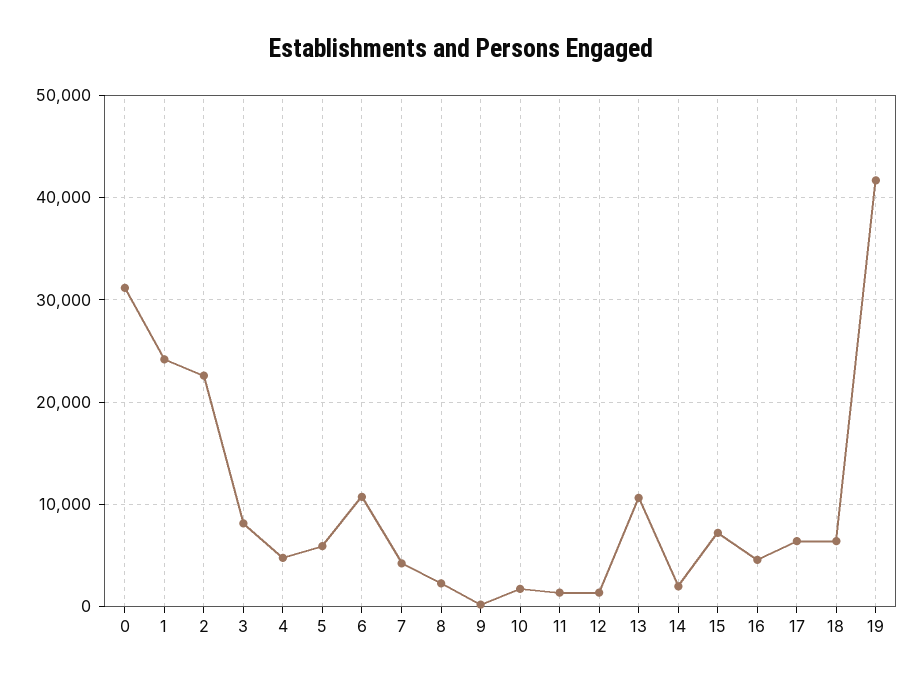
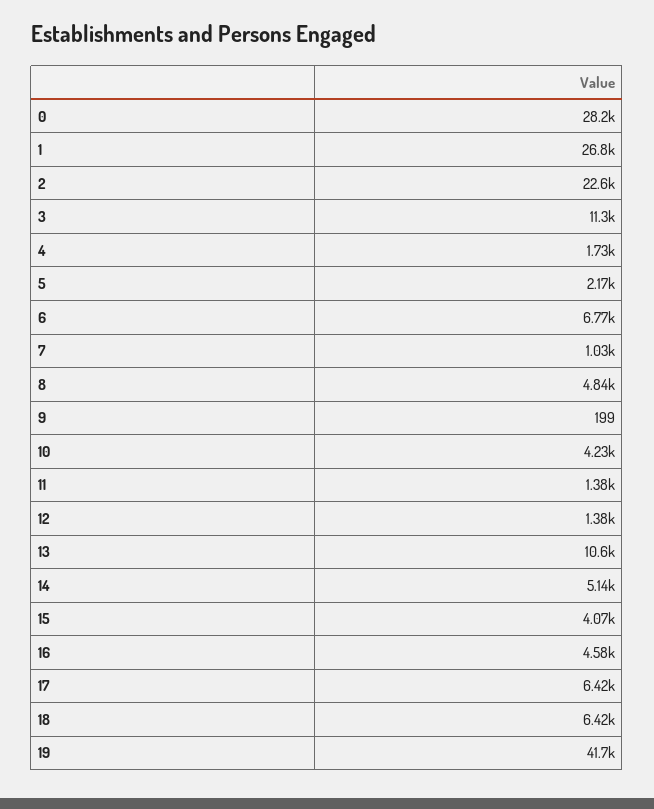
  {
-   "0": 31000,
+   "0": 28200,
-   "1": 24000,
+   "1": 26800,
    "2": 22600,
-   "3": 8000,
+   "3": 11300,
-   "4": 5000,
+   "4": 1730,
-   "5": 6000,
+   "5": 2170,
-   "6": 11000,
+   "6": 6770,
-   "7": 4000,
+   "7": 1030,
-   "8": 2000,
+   "8": 4840,
    "9": 199,
-   "10": 2000,
+   "10": 4230,
    "11": 1380,
    "12": 1380,
    "13": 10600,
-   "14": 2000,
+   "14": 5140,
-   "15": 7000,
+   "15": 4070,
    "16": 4580,
    "17": 6420,
    "18": 6420,
    "19": 41700
  }

